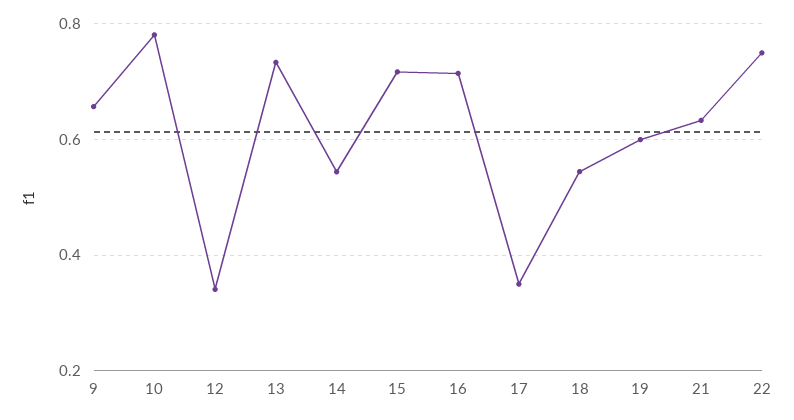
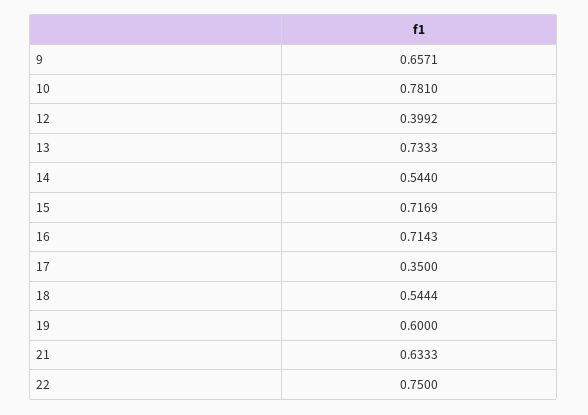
  {
    "9": 0.6571,
    "10": 0.781,
-   "12": 0.34,
+   "12": 0.3992,
    "13": 0.7333,
    "14": 0.544,
    "15": 0.7169,
    "16": 0.7143,
    "17": 0.35,
    "18": 0.5444,
    "19": 0.6,
    "21": 0.6333,
    "22": 0.75
  }

